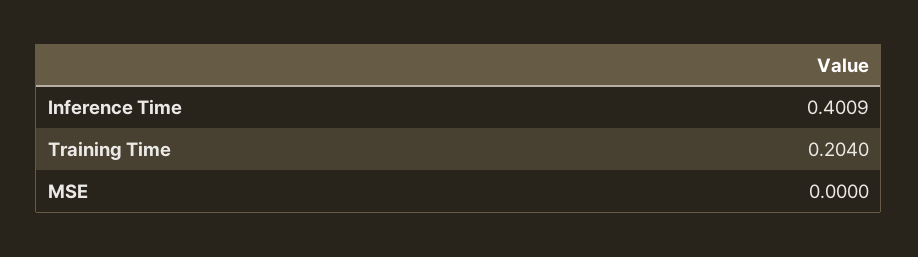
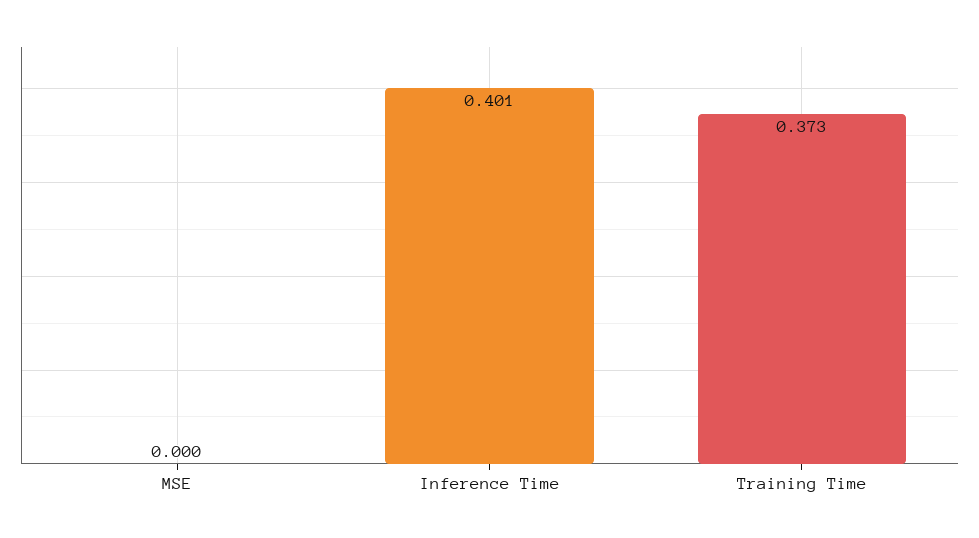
  {
    "Inference Time": 0.4009,
-   "Training Time": 0.204,
+   "Training Time": 0.373,
    "MSE": 0
  }

